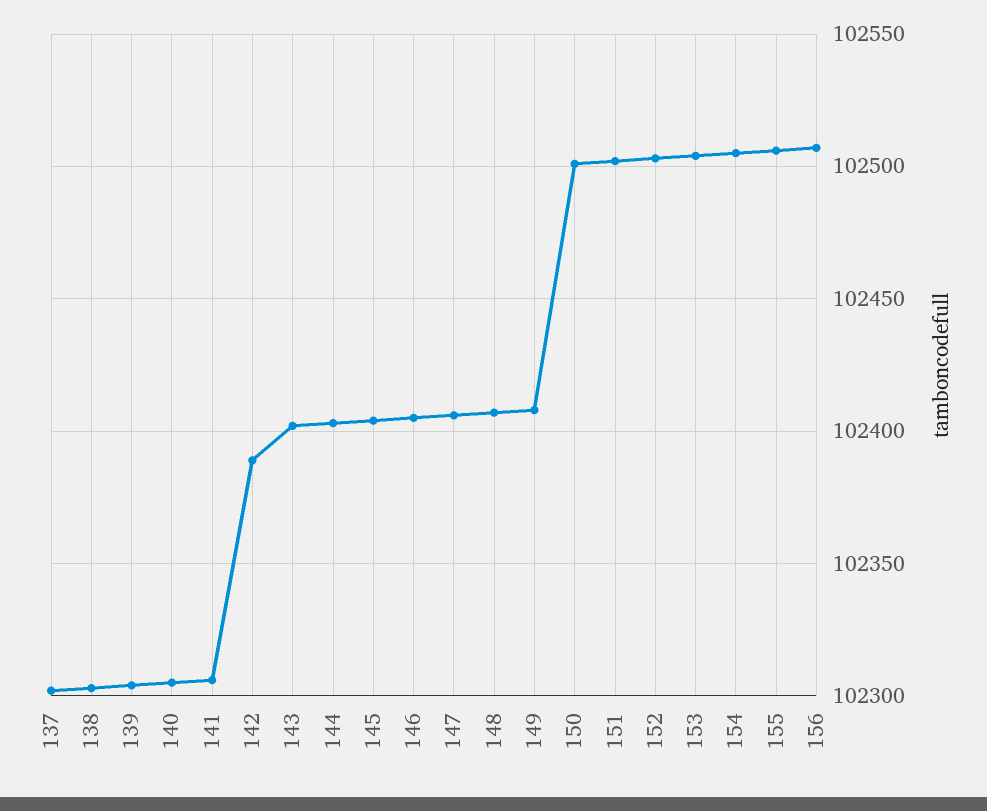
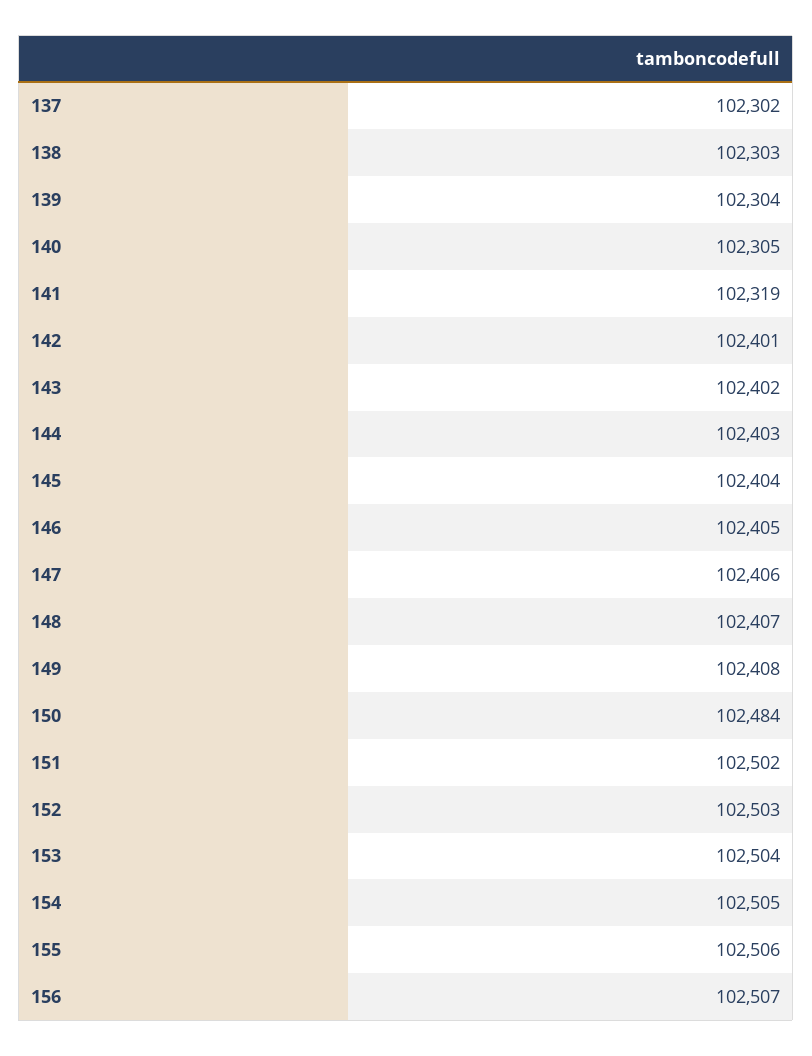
  {
    "137": 102302,
    "138": 102303,
    "139": 102304,
    "140": 102305,
-   "141": 102305,
+   "141": 102319,
-   "142": 102390,
+   "142": 102401,
    "143": 102402,
    "144": 102403,
    "145": 102404,
    "146": 102405,
    "147": 102406,
    "148": 102407,
    "149": 102408,
-   "150": 102500,
+   "150": 102484,
    "151": 102502,
    "152": 102503,
    "153": 102504,
    "154": 102505,
    "155": 102506,
    "156": 102507
  }

